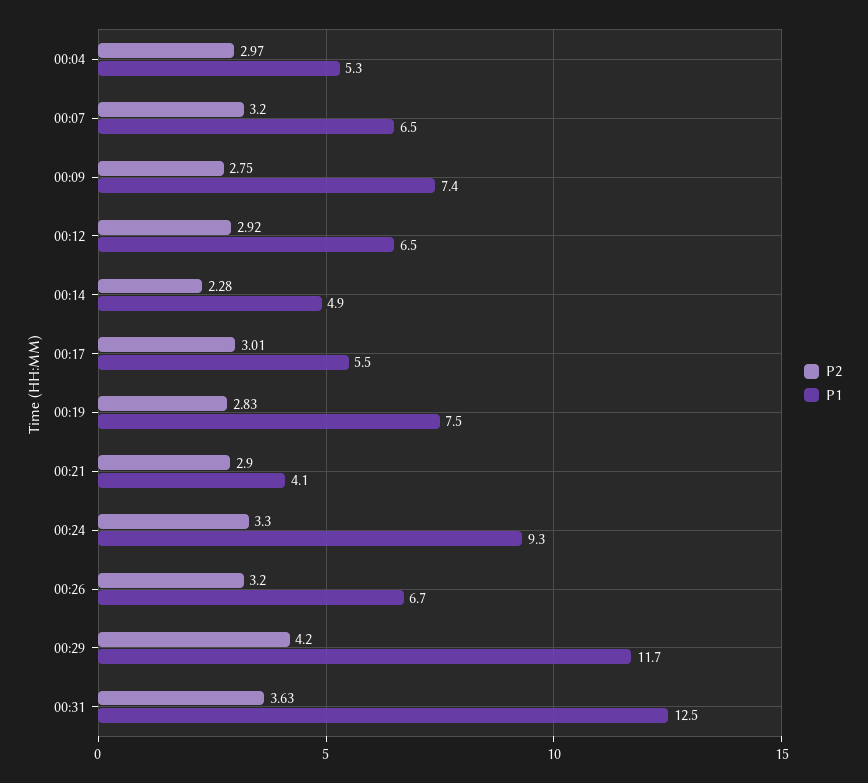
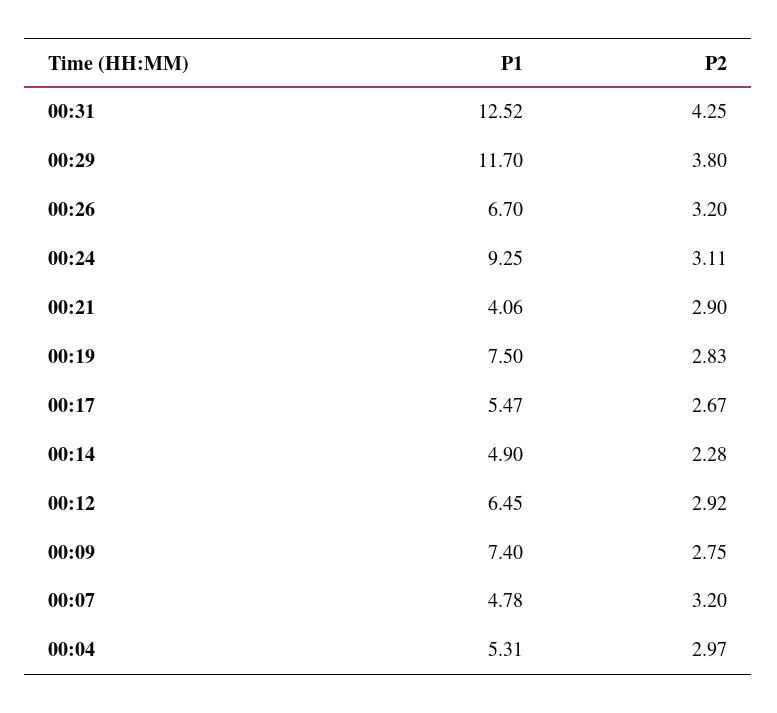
  {
    "P2": {
      "00:04": 2.97,
      "00:07": 3.2,
      "00:09": 2.75,
      "00:12": 2.92,
      "00:14": 2.28,
-     "00:17": 3.01,
+     "00:17": 2.67,
      "00:19": 2.83,
      "00:21": 2.9,
-     "00:24": 3.3,
+     "00:24": 3.11,
      "00:26": 3.2,
-     "00:29": 4.2,
+     "00:29": 3.8,
-     "00:31": 3.63
+     "00:31": 4.25
    },
    "P1": {
      "00:04": 5.31,
-     "00:07": 6.5,
+     "00:07": 4.78,
      "00:09": 7.4,
      "00:12": 6.45,
      "00:14": 4.9,
      "00:17": 5.47,
      "00:19": 7.5,
      "00:21": 4.06,
      "00:24": 9.25,
      "00:26": 6.7,
      "00:29": 11.7,
      "00:31": 12.52
    }
  }

